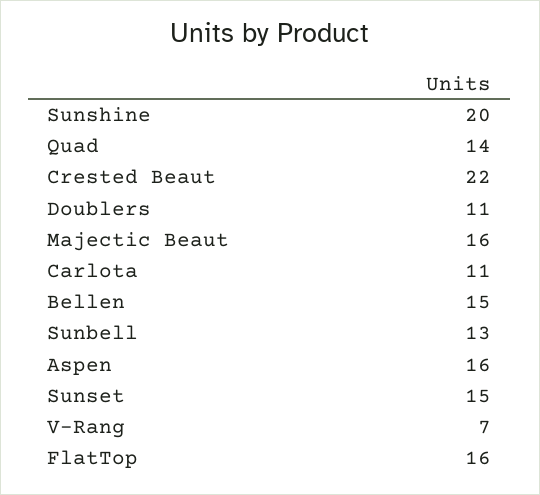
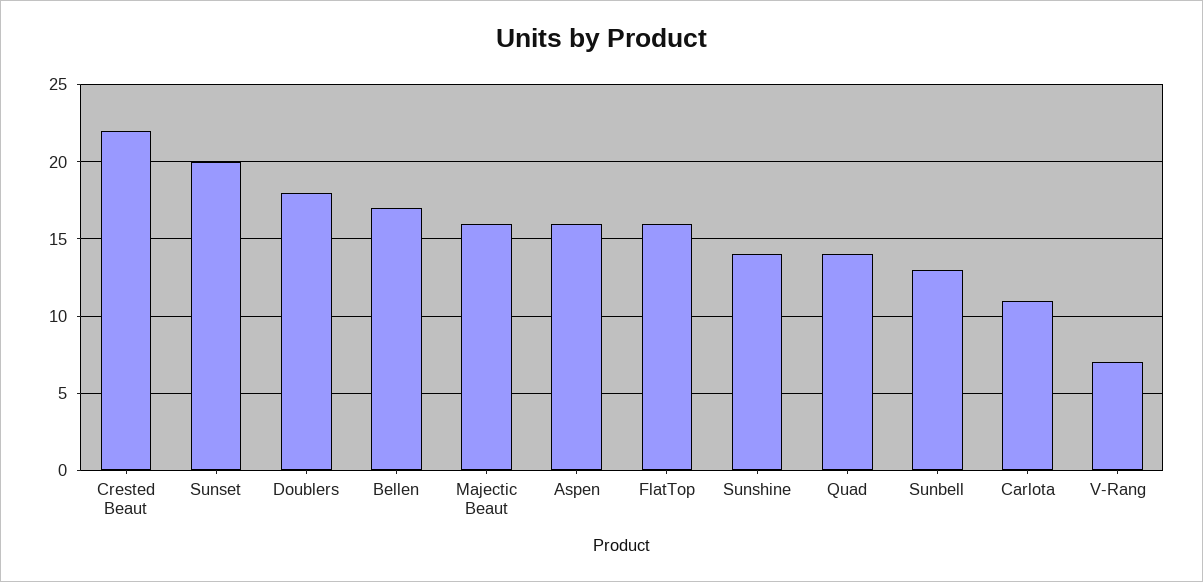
  {
-   "Sunshine": 20,
+   "Sunshine": 14,
    "Quad": 14,
    "Crested Beaut": 22,
-   "Doublers": 11,
+   "Doublers": 18,
    "Majectic Beaut": 16,
    "Carlota": 11,
-   "Bellen": 15,
+   "Bellen": 17,
    "Sunbell": 13,
    "Aspen": 16,
-   "Sunset": 15,
+   "Sunset": 20,
    "V-Rang": 7,
    "FlatTop": 16
  }

